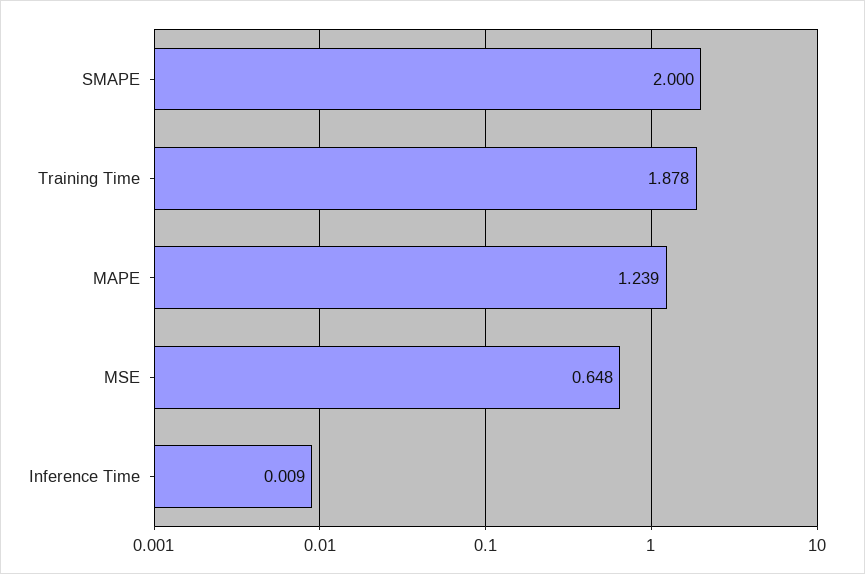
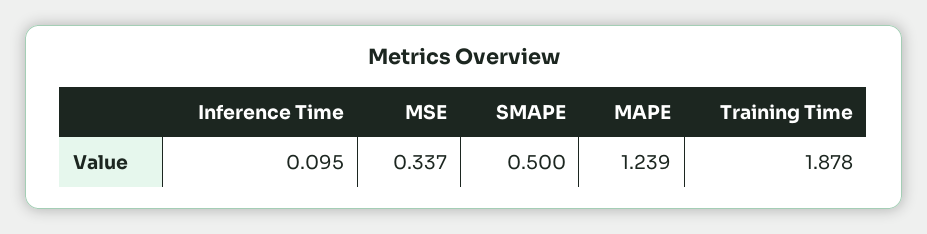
  {
-   "SMAPE": 2,
+   "SMAPE": 0.5,
    "Training Time": 1.878,
    "MAPE": 1.239,
-   "MSE": 0.648,
+   "MSE": 0.337,
-   "Inference Time": 0.009
+   "Inference Time": 0.095
  }

